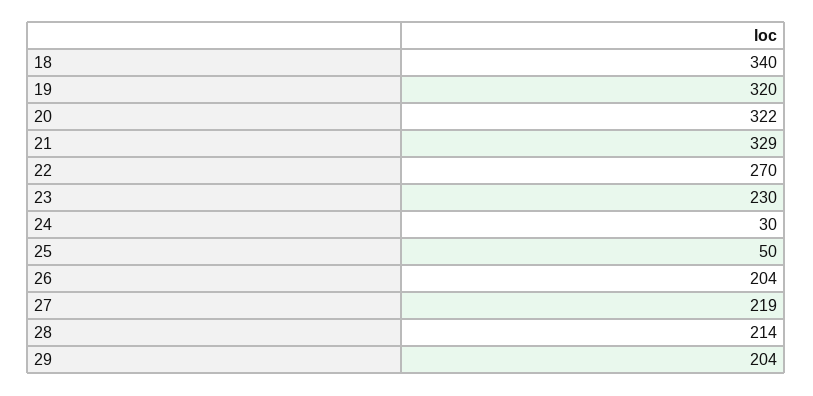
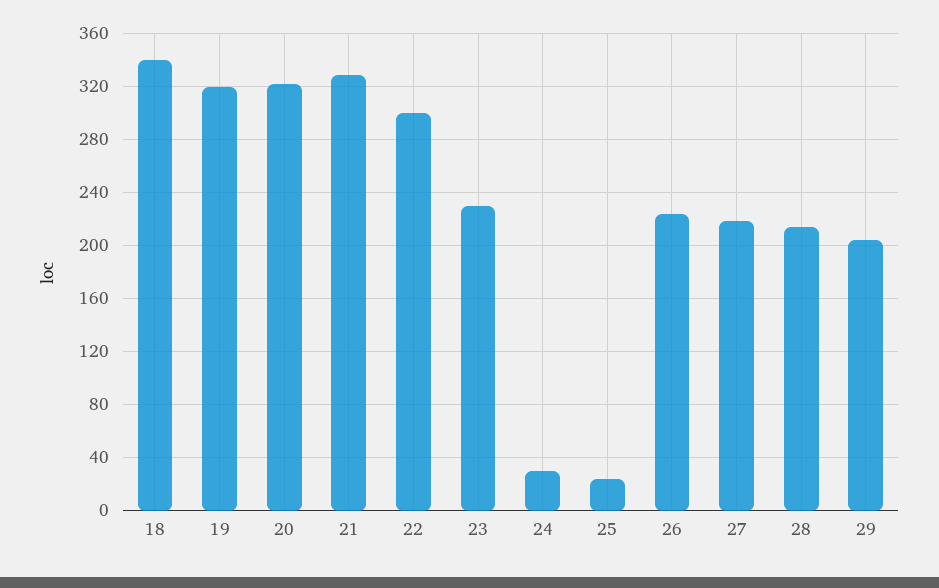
  {
    "18": 340,
    "19": 320,
    "20": 322,
    "21": 329,
-   "22": 270,
+   "22": 300,
    "23": 230,
    "24": 30,
-   "25": 50,
+   "25": 25,
-   "26": 204,
+   "26": 225,
    "27": 219,
    "28": 214,
    "29": 204
  }

